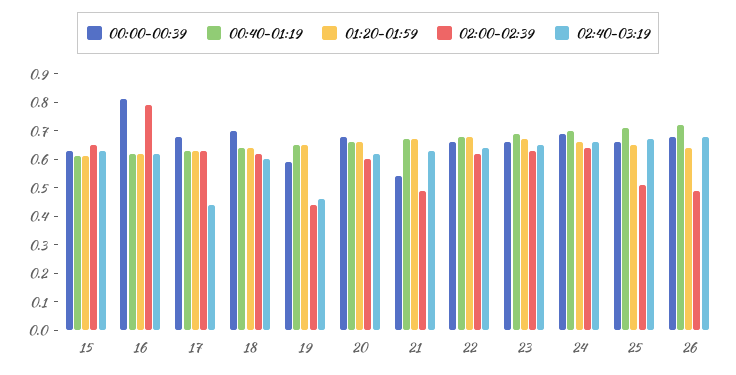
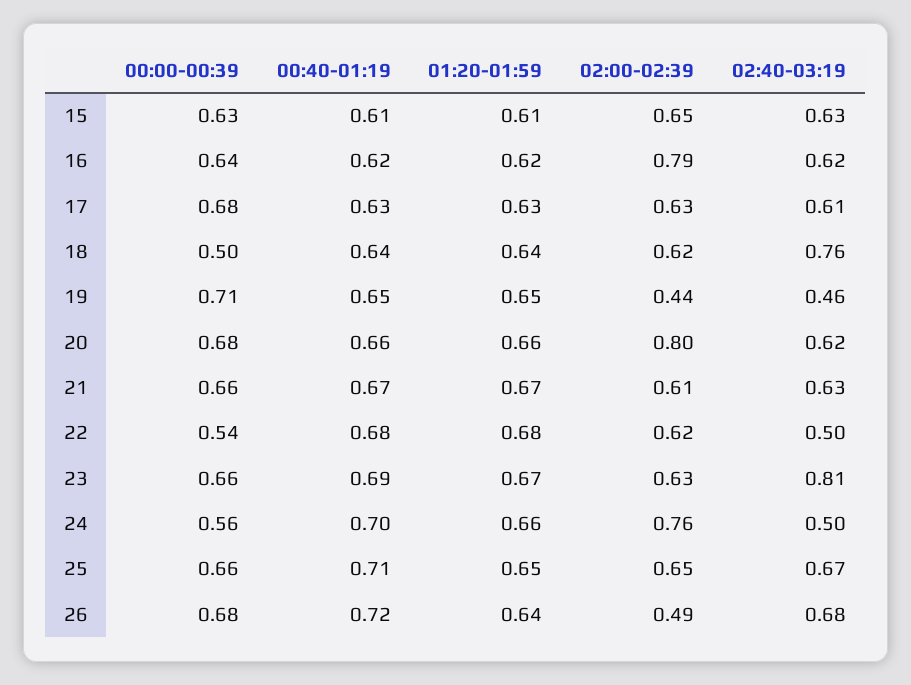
  {
    "00:00-00:39": {
      "15": 0.63,
-     "16": 0.8,
+     "16": 0.64,
      "17": 0.68,
-     "18": 0.7,
+     "18": 0.5,
-     "19": 0.6,
+     "19": 0.71,
      "20": 0.68,
-     "21": 0.55,
+     "21": 0.66,
-     "22": 0.65,
+     "22": 0.54,
      "23": 0.66,
-     "24": 0.7,
+     "24": 0.56,
      "25": 0.66,
      "26": 0.68
    },
    "00:40-01:19": {
      "15": 0.61,
      "16": 0.62,
      "17": 0.63,
      "18": 0.64,
      "19": 0.65,
      "20": 0.66,
      "21": 0.67,
      "22": 0.68,
      "23": 0.69,
      "24": 0.7,
      "25": 0.71,
      "26": 0.72
    },
    "01:20-01:59": {
      "15": 0.61,
      "16": 0.62,
      "17": 0.63,
      "18": 0.64,
      "19": 0.65,
      "20": 0.66,
      "21": 0.67,
      "22": 0.68,
      "23": 0.67,
      "24": 0.66,
      "25": 0.65,
      "26": 0.64
    },
    "02:00-02:39": {
      "15": 0.65,
      "16": 0.79,
      "17": 0.63,
      "18": 0.62,
      "19": 0.44,
-     "20": 0.6,
+     "20": 0.8,
-     "21": 0.5,
+     "21": 0.61,
      "22": 0.62,
      "23": 0.63,
-     "24": 0.65,
+     "24": 0.76,
-     "25": 0.5,
+     "25": 0.65,
      "26": 0.49
    },
    "02:40-03:19": {
      "15": 0.63,
      "16": 0.62,
-     "17": 0.45,
+     "17": 0.61,
-     "18": 0.6,
+     "18": 0.76,
      "19": 0.46,
      "20": 0.62,
      "21": 0.63,
-     "22": 0.65,
+     "22": 0.5,
-     "23": 0.65,
+     "23": 0.81,
-     "24": 0.65,
+     "24": 0.5,
      "25": 0.67,
      "26": 0.68
    }
  }

